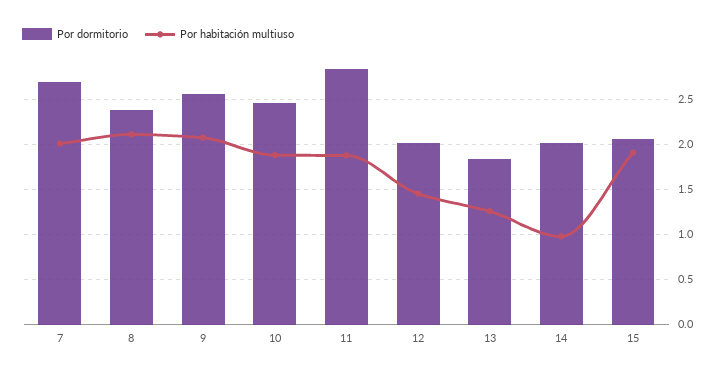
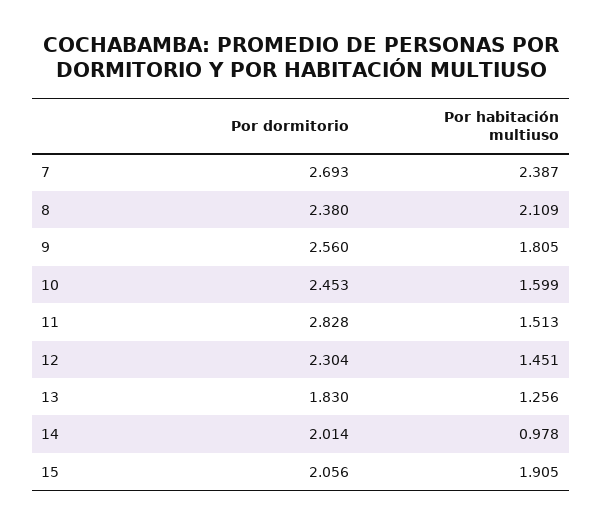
  {
    "Por dormitorio": {
      "7": 2.693,
      "8": 2.38,
      "9": 2.56,
      "10": 2.453,
      "11": 2.828,
-     "12": 2,
+     "12": 2.304,
      "13": 1.83,
      "14": 2.014,
      "15": 2.056
    },
    "Por habitación multiuso": {
-     "7": 2,
+     "7": 2.387,
      "8": 2.109,
-     "9": 2.1,
+     "9": 1.805,
-     "10": 1.9,
+     "10": 1.599,
-     "11": 1.9,
+     "11": 1.513,
      "12": 1.451,
      "13": 1.256,
      "14": 0.978,
      "15": 1.905
    }
  }

